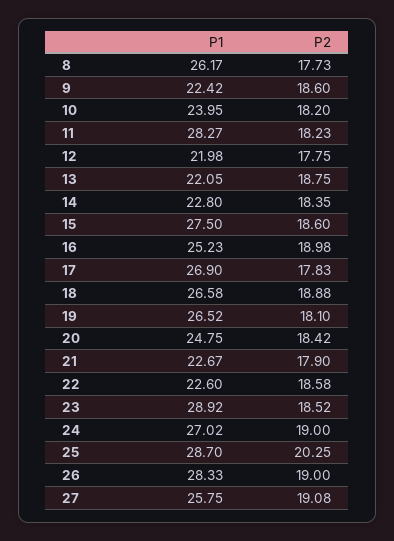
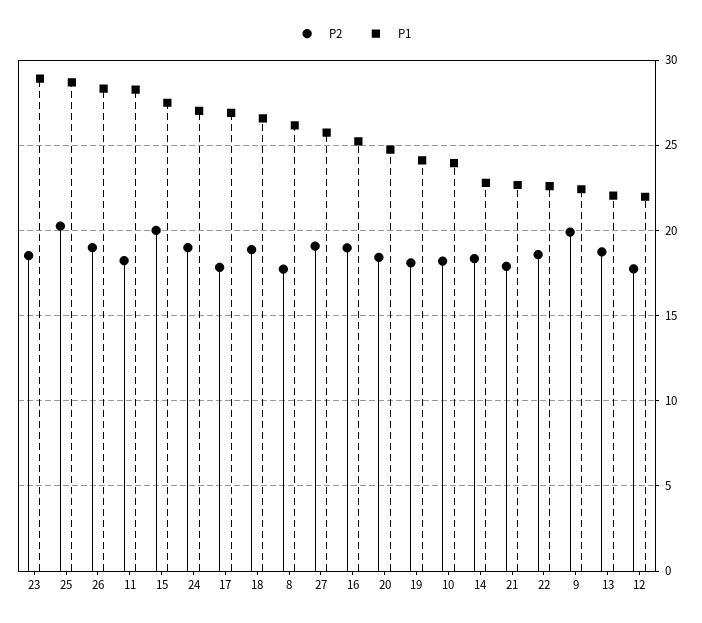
  {
    "P1": {
      "8": 26.17,
      "9": 22.42,
      "10": 23.95,
      "11": 28.27,
      "12": 21.98,
      "13": 22.05,
      "14": 22.8,
      "15": 27.5,
      "16": 25.23,
      "17": 26.9,
      "18": 26.58,
-     "19": 26.52,
+     "19": 24,
      "20": 24.75,
      "21": 22.67,
      "22": 22.6,
      "23": 28.92,
      "24": 27.02,
      "25": 28.7,
      "26": 28.33,
      "27": 25.75
    },
    "P2": {
      "8": 17.73,
-     "9": 18.6,
+     "9": 20,
      "10": 18.2,
      "11": 18.23,
      "12": 17.75,
      "13": 18.75,
      "14": 18.35,
-     "15": 18.6,
+     "15": 20,
      "16": 18.98,
      "17": 17.83,
      "18": 18.88,
      "19": 18.1,
      "20": 18.42,
      "21": 17.9,
      "22": 18.58,
      "23": 18.52,
      "24": 19,
      "25": 20.25,
      "26": 19,
      "27": 19.08
    }
  }

